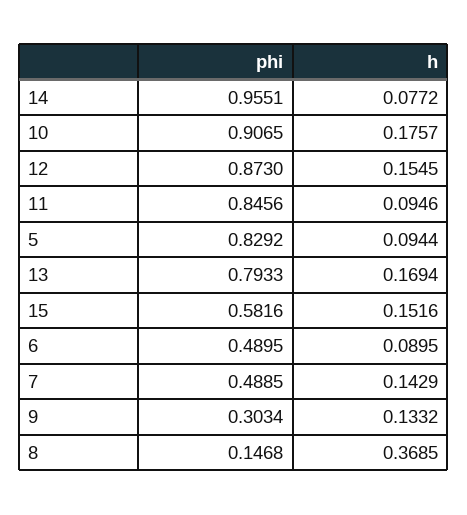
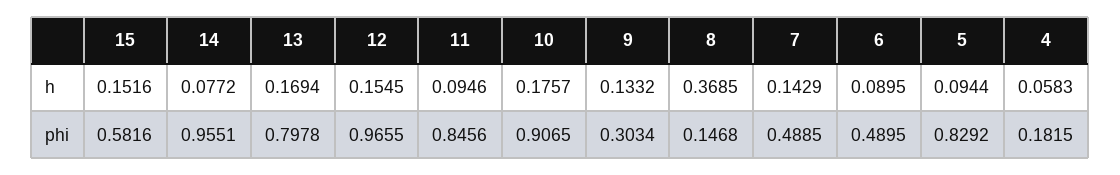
  {
    "phi": {
      "14": 0.9551,
      "10": 0.9065,
-     "12": 0.873,
+     "12": 0.9655,
      "11": 0.8456,
      "5": 0.8292,
-     "13": 0.7933,
+     "13": 0.7978,
      "15": 0.5816,
      "6": 0.4895,
      "7": 0.4885,
      "9": 0.3034,
-     "8": 0.1468
+     "8": 0.1468,
+     "4": 0.1815
    },
    "h": {
      "14": 0.0772,
      "10": 0.1757,
      "12": 0.1545,
      "11": 0.0946,
      "5": 0.0944,
      "13": 0.1694,
      "15": 0.1516,
      "6": 0.0895,
      "7": 0.1429,
      "9": 0.1332,
-     "8": 0.3685
+     "8": 0.3685,
+     "4": 0.0583
    }
  }

